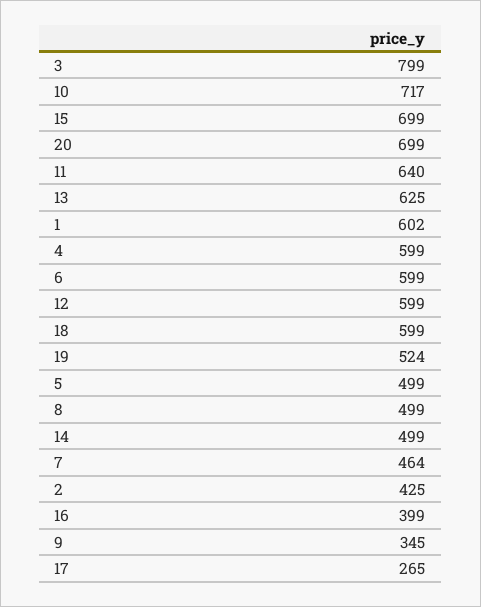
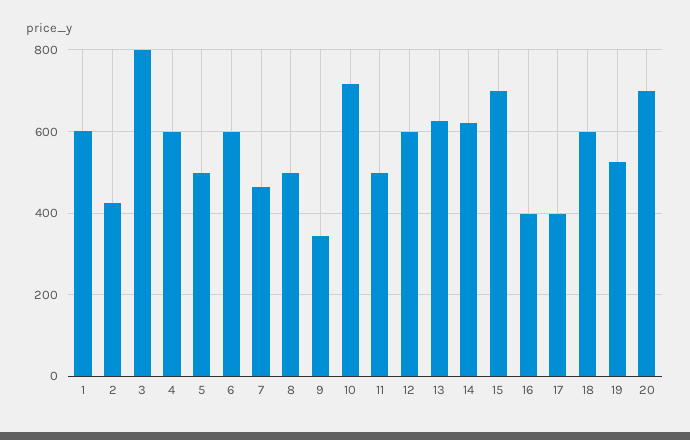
  {
    "3": 799,
    "10": 717,
    "15": 699,
    "20": 699,
-   "11": 640,
+   "11": 500,
    "13": 625,
    "1": 602,
    "4": 599,
    "6": 599,
    "12": 599,
    "18": 599,
    "19": 524,
    "5": 499,
    "8": 499,
-   "14": 499,
+   "14": 620,
    "7": 464,
    "2": 425,
    "16": 399,
    "9": 345,
-   "17": 265
+   "17": 400
  }

